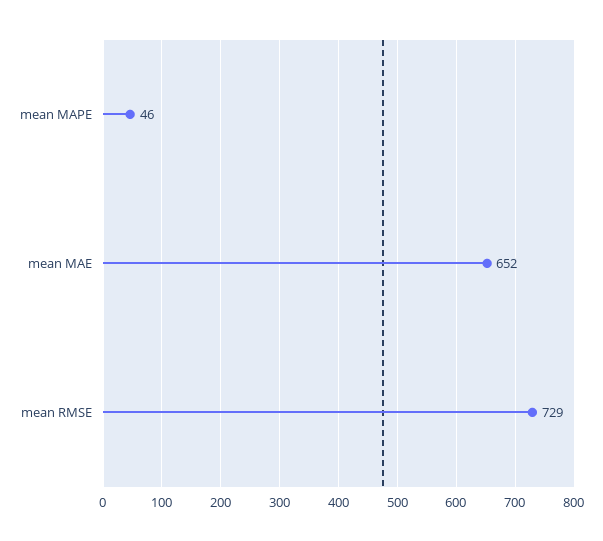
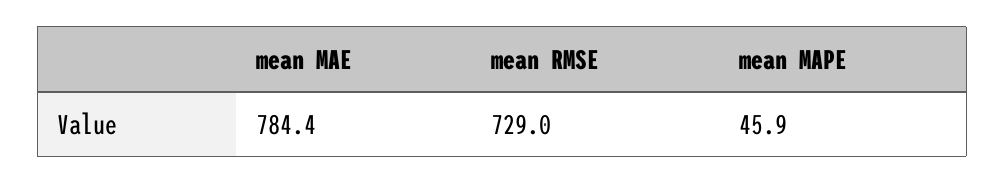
  {
    "mean MAPE": 45.9,
-   "mean MAE": 652,
+   "mean MAE": 784.4,
    "mean RMSE": 729
  }

